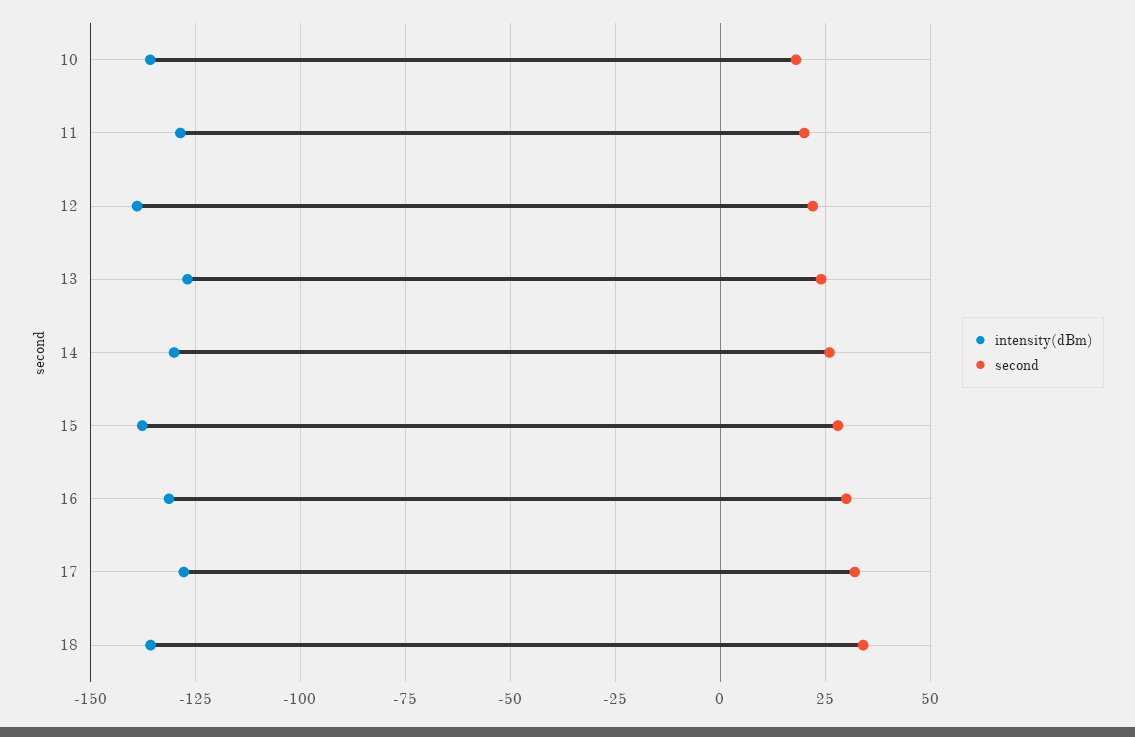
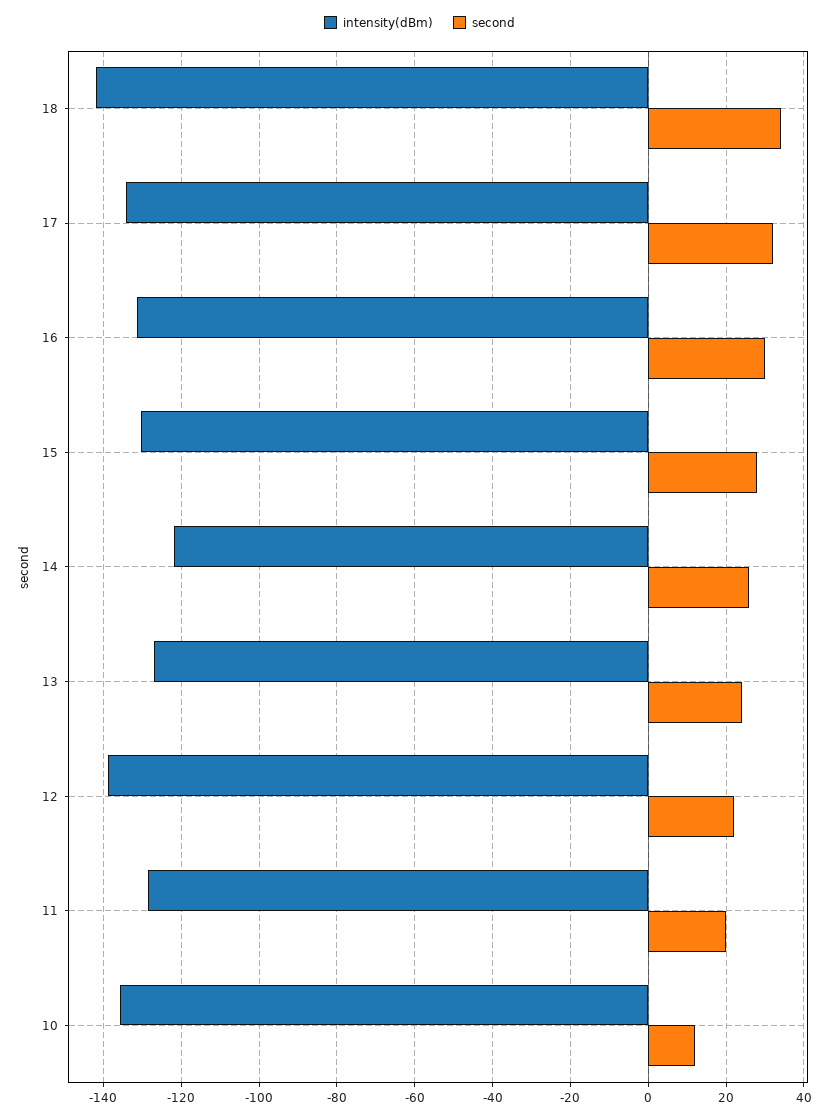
  {
    "intensity(dBm)": {
      "10": -136,
      "11": -128,
      "12": -138,
      "13": -126,
-     "14": -130,
+     "14": -122,
-     "15": -137.5,
+     "15": -130,
      "16": -132,
-     "17": -127.5,
+     "17": -134,
-     "18": -135
+     "18": -142
    },
    "second": {
-     "10": 17.5,
+     "10": 12,
      "11": 20,
      "12": 22,
      "13": 24,
      "14": 26,
      "15": 28,
      "16": 30,
      "17": 32,
      "18": 34
    }
  }

